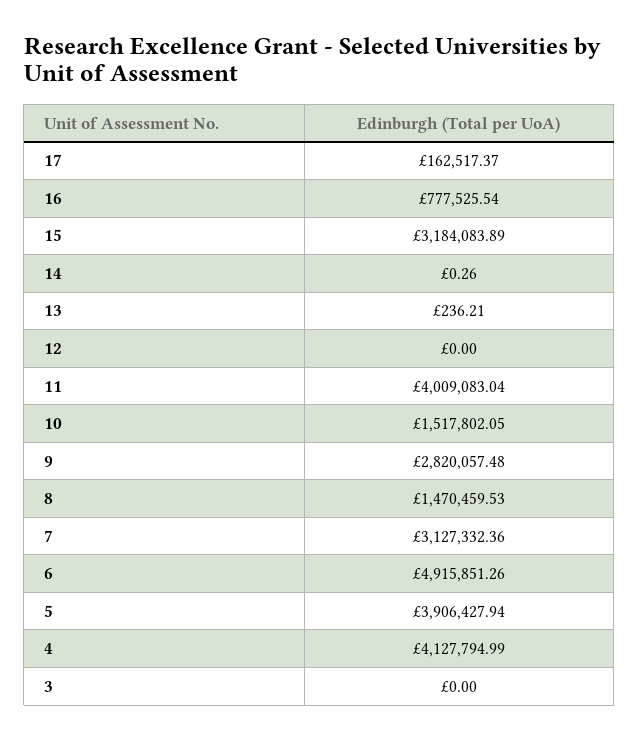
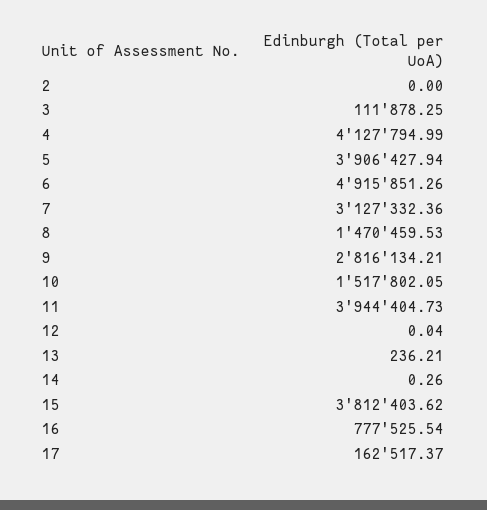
  {
    "17": 162517.37,
    "16": 777525.54,
-   "15": 3184083.89,
+   "15": 3812403.62,
    "14": 0.26,
    "13": 236.21,
-   "12": 0,
+   "12": 0.04,
-   "11": 4009083.04,
+   "11": 3944404.73,
    "10": 1517802.05,
-   "9": 2820057.48,
+   "9": 2816134.21,
    "8": 1470459.53,
    "7": 3127332.36,
    "6": 4915851.26,
    "5": 3906427.94,
    "4": 4127794.99,
-   "3": 0
+   "3": 111878.25,
+   "2": 0
  }

